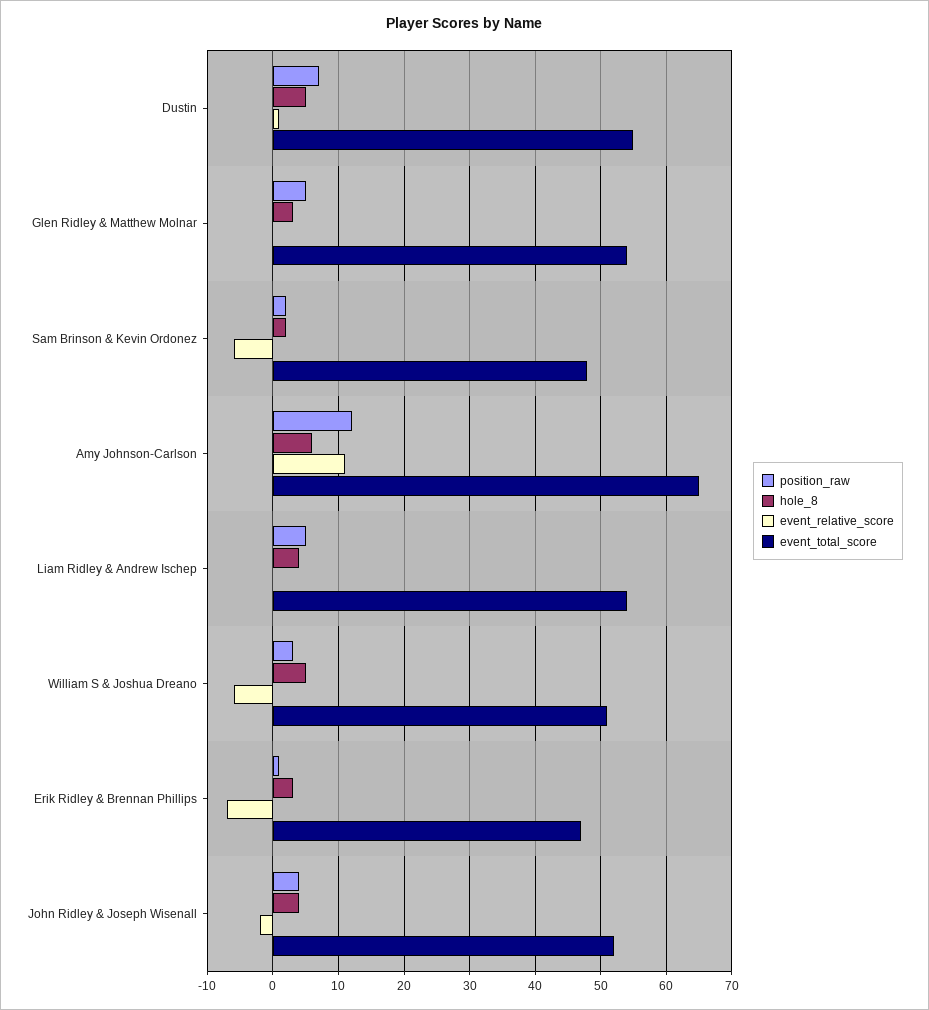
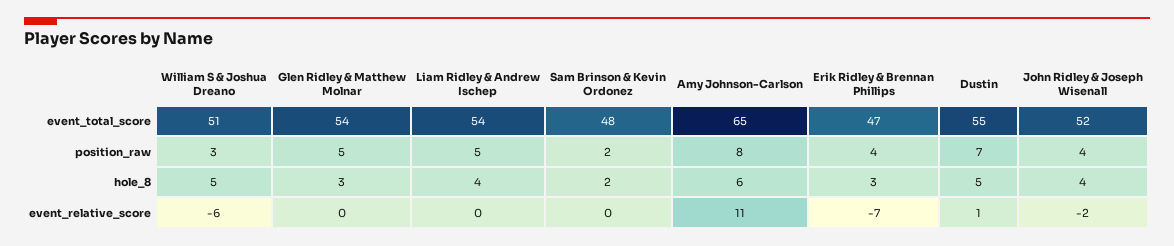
  {
    "position_raw": {
      "Dustin": 7,
      "Glen Ridley & Matthew Molnar": 5,
      "Sam Brinson & Kevin Ordonez": 2,
-     "Amy Johnson-Carlson": 12,
+     "Amy Johnson-Carlson": 8,
      "Liam Ridley & Andrew Ischep": 5,
      "William S & Joshua Dreano": 3,
-     "Erik Ridley & Brennan Phillips": 1,
+     "Erik Ridley & Brennan Phillips": 4,
      "John Ridley & Joseph Wisenall": 4
    },
    "hole_8": {
      "Dustin": 5,
      "Glen Ridley & Matthew Molnar": 3,
      "Sam Brinson & Kevin Ordonez": 2,
      "Amy Johnson-Carlson": 6,
      "Liam Ridley & Andrew Ischep": 4,
      "William S & Joshua Dreano": 5,
      "Erik Ridley & Brennan Phillips": 3,
      "John Ridley & Joseph Wisenall": 4
    },
    "event_relative_score": {
      "Dustin": 1,
      "Glen Ridley & Matthew Molnar": 0,
-     "Sam Brinson & Kevin Ordonez": -6,
+     "Sam Brinson & Kevin Ordonez": 0,
      "Amy Johnson-Carlson": 11,
      "Liam Ridley & Andrew Ischep": 0,
      "William S & Joshua Dreano": -6,
      "Erik Ridley & Brennan Phillips": -7,
      "John Ridley & Joseph Wisenall": -2
    },
    "event_total_score": {
      "Dustin": 55,
      "Glen Ridley & Matthew Molnar": 54,
      "Sam Brinson & Kevin Ordonez": 48,
      "Amy Johnson-Carlson": 65,
      "Liam Ridley & Andrew Ischep": 54,
      "William S & Joshua Dreano": 51,
      "Erik Ridley & Brennan Phillips": 47,
      "John Ridley & Joseph Wisenall": 52
    }
  }

